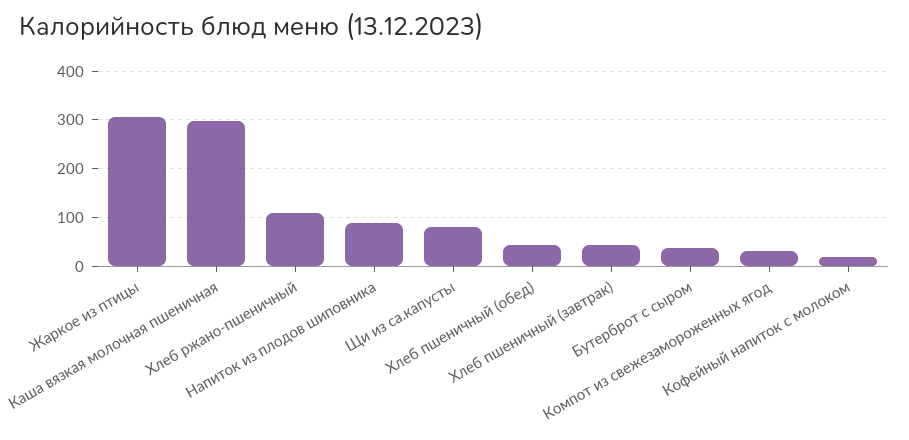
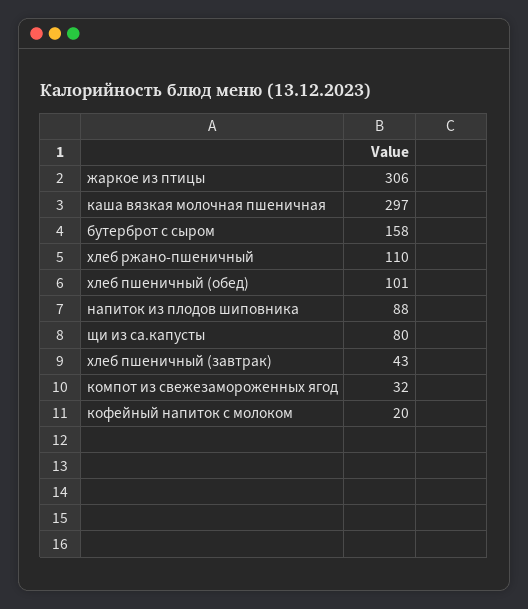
  {
    "Жаркое из птицы": 306,
    "Каша вязкая молочная пшеничная": 297,
    "Хлеб ржано-пшеничный": 110,
    "Напиток из плодов шиповника": 88,
    "Щи из са.капусты": 80,
-   "Хлеб пшеничный (обед)": 40,
+   "Хлеб пшеничный (обед)": 101,
    "Хлеб пшеничный (завтрак)": 43,
-   "Бутерброт с сыром": 40,
+   "Бутерброт с сыром": 158,
    "Компот из свежезамороженных ягод": 32,
    "Кофейный напиток с молоком": 20
  }

